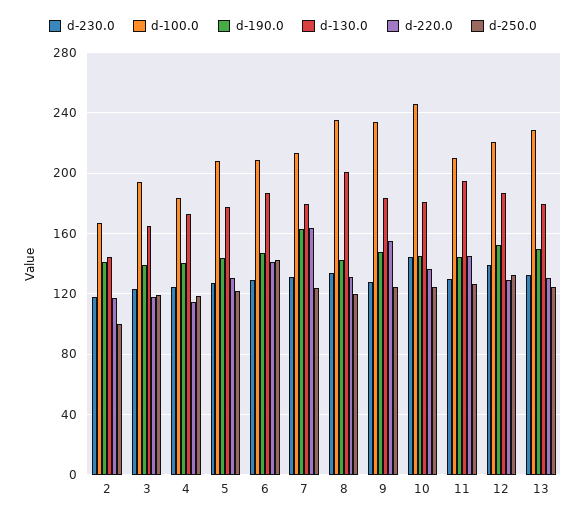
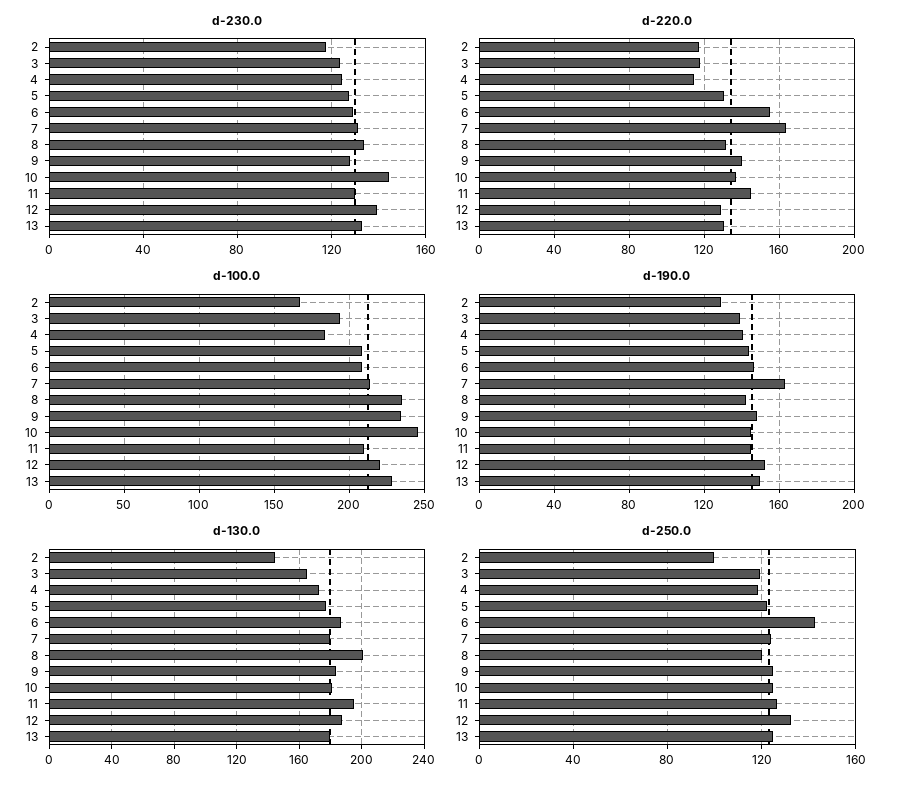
  {
    "d-230.0": {
      "2": 120,
      "3": 125,
      "4": 125,
      "5": 125,
      "6": 130,
      "7": 130,
      "8": 135,
      "9": 130,
      "10": 145,
      "11": 130,
      "12": 140,
      "13": 135
    },
    "d-100.0": {
      "2": 165,
      "3": 195,
      "4": 185,
      "5": 210,
      "6": 210,
      "7": 215,
      "8": 235,
      "9": 235,
      "10": 245,
      "11": 210,
      "12": 220,
      "13": 230
    },
    "d-190.0": {
-     "2": 140,
+     "2": 130,
      "3": 140,
      "4": 140,
      "5": 145,
      "6": 145,
      "7": 165,
      "8": 140,
      "9": 150,
      "10": 145,
      "11": 145,
      "12": 155,
      "13": 150
    },
    "d-130.0": {
      "2": 145,
      "3": 165,
      "4": 175,
      "5": 175,
      "6": 185,
      "7": 180,
      "8": 200,
      "9": 185,
      "10": 180,
      "11": 195,
      "12": 185,
      "13": 180
    },
    "d-220.0": {
      "2": 115,
      "3": 120,
      "4": 115,
      "5": 130,
-     "6": 140,
+     "6": 155,
      "7": 165,
      "8": 130,
-     "9": 155,
+     "9": 140,
      "10": 135,
      "11": 145,
      "12": 130,
      "13": 130
    },
    "d-250.0": {
      "2": 100,
      "3": 120,
      "4": 120,
      "5": 120,
      "6": 140,
      "7": 125,
      "8": 120,
      "9": 125,
      "10": 125,
      "11": 125,
      "12": 130,
      "13": 125
    }
  }

